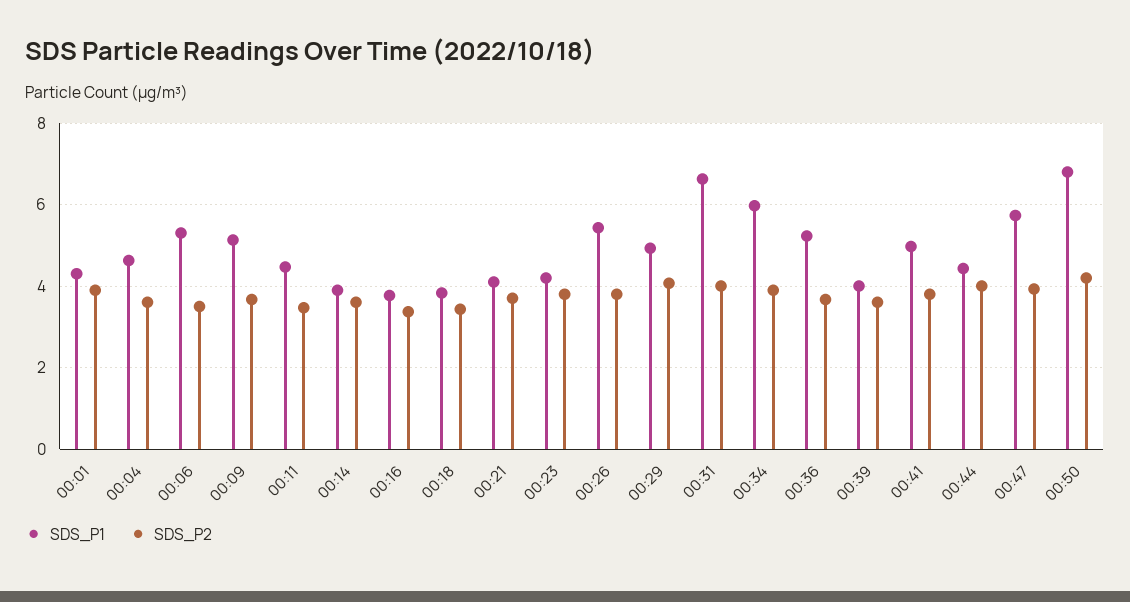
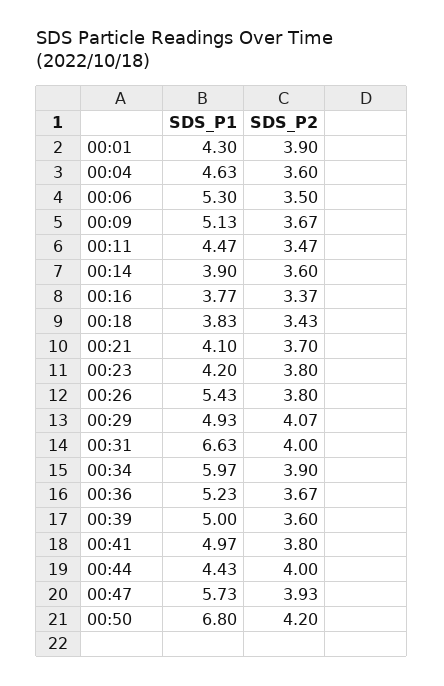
  {
    "SDS_P1": {
      "00:01": 4.3,
      "00:04": 4.63,
      "00:06": 5.3,
      "00:09": 5.13,
      "00:11": 4.47,
      "00:14": 3.9,
      "00:16": 3.77,
      "00:18": 3.83,
      "00:21": 4.1,
      "00:23": 4.2,
      "00:26": 5.43,
      "00:29": 4.93,
      "00:31": 6.63,
      "00:34": 5.97,
      "00:36": 5.23,
-     "00:39": 4,
+     "00:39": 5,
      "00:41": 4.97,
      "00:44": 4.43,
      "00:47": 5.73,
      "00:50": 6.8
    },
    "SDS_P2": {
      "00:01": 3.9,
      "00:04": 3.6,
      "00:06": 3.5,
      "00:09": 3.67,
      "00:11": 3.47,
      "00:14": 3.6,
      "00:16": 3.37,
      "00:18": 3.43,
      "00:21": 3.7,
      "00:23": 3.8,
      "00:26": 3.8,
      "00:29": 4.07,
      "00:31": 4,
      "00:34": 3.9,
      "00:36": 3.67,
      "00:39": 3.6,
      "00:41": 3.8,
      "00:44": 4,
      "00:47": 3.93,
      "00:50": 4.2
    }
  }

